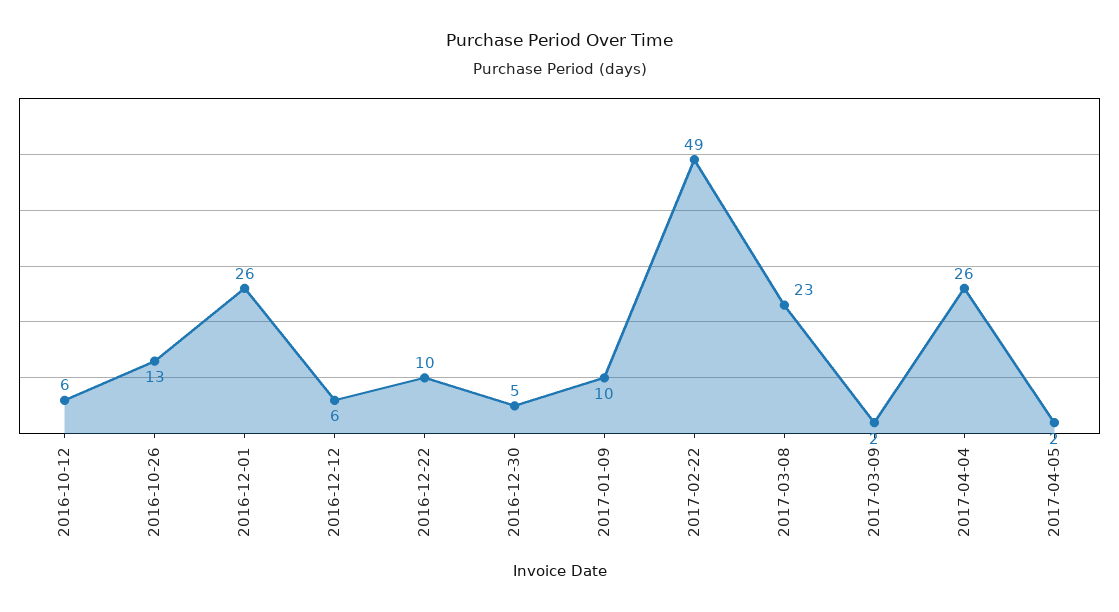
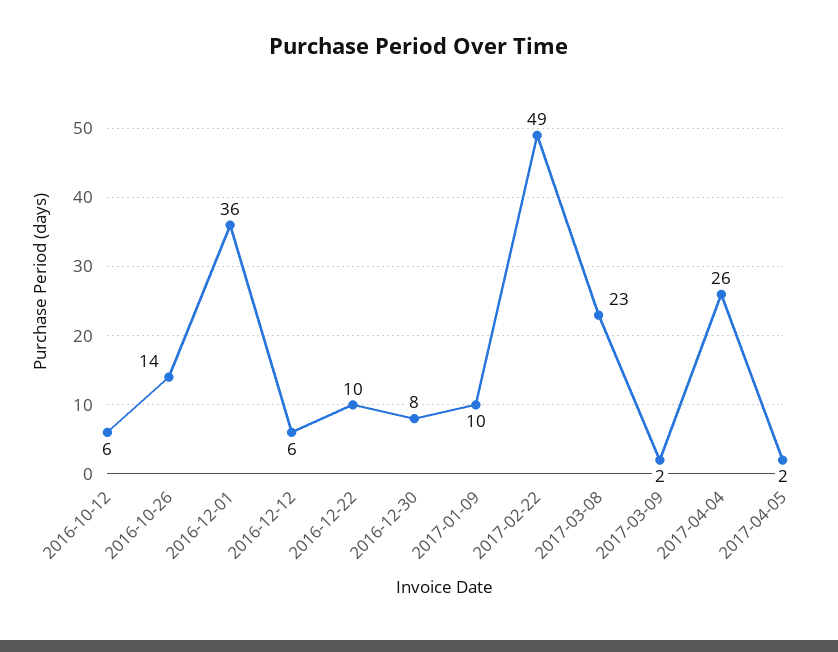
  {
    "2016-10-12": 6,
-   "2016-10-26": 13,
+   "2016-10-26": 14,
-   "2016-12-01": 26,
+   "2016-12-01": 36,
    "2016-12-12": 6,
    "2016-12-22": 10,
-   "2016-12-30": 5,
+   "2016-12-30": 8,
    "2017-01-09": 10,
    "2017-02-22": 49,
    "2017-03-08": 23,
    "2017-03-09": 2,
    "2017-04-04": 26,
    "2017-04-05": 2
  }

